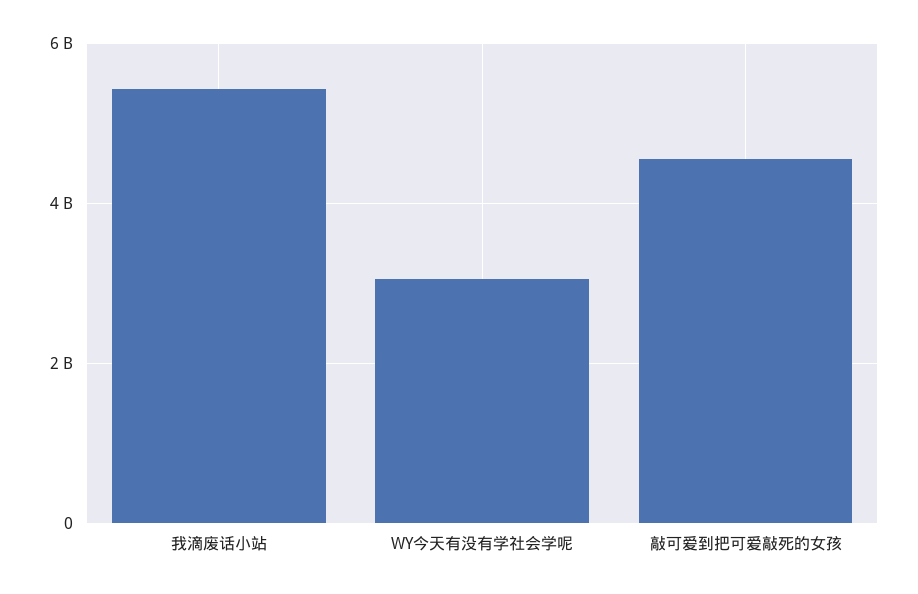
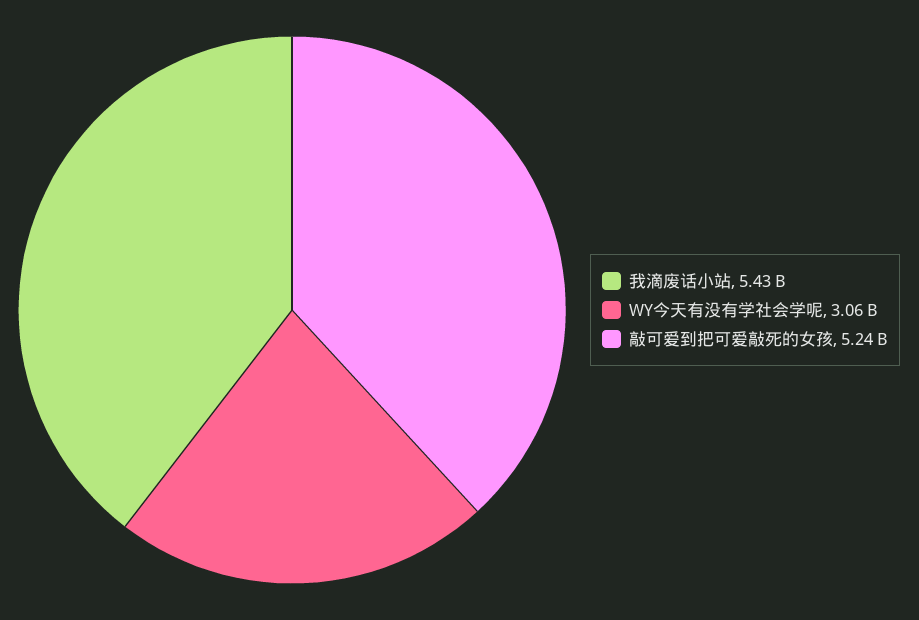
  {
    "我滴废话小站": 5430000000,
    "WY今天有没有学社会学呢": 3060000000,
-   "敲可爱到把可爱敲死的女孩": 4600000000
+   "敲可爱到把可爱敲死的女孩": 5240000000
  }

